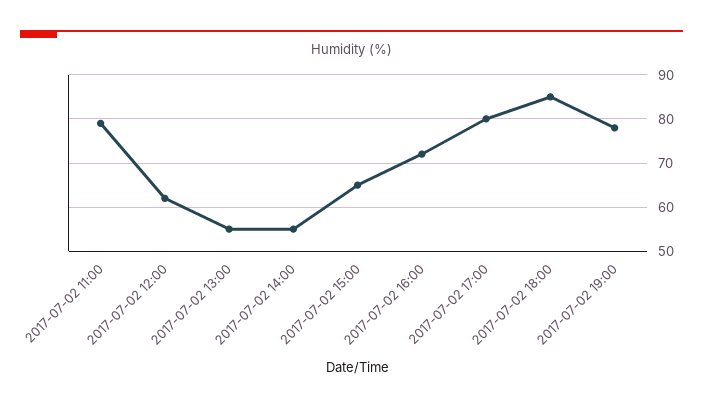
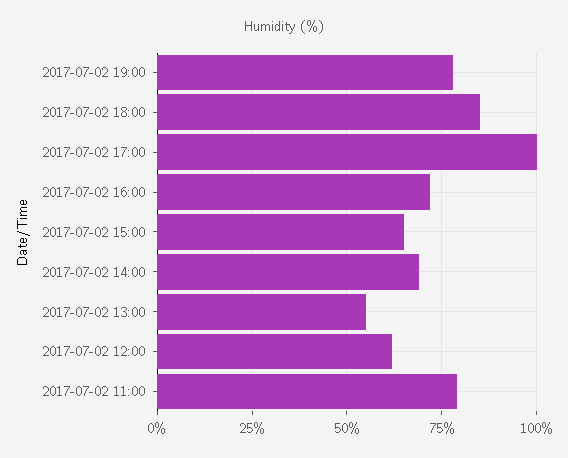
  {
    "2017-07-02 11:00": 80,
    "2017-07-02 12:00": 60,
    "2017-07-02 13:00": 55,
-   "2017-07-02 14:00": 55,
+   "2017-07-02 14:00": 70,
    "2017-07-02 15:00": 65,
    "2017-07-02 16:00": 70,
-   "2017-07-02 17:00": 80,
+   "2017-07-02 17:00": 100,
    "2017-07-02 18:00": 85,
    "2017-07-02 19:00": 80
  }

